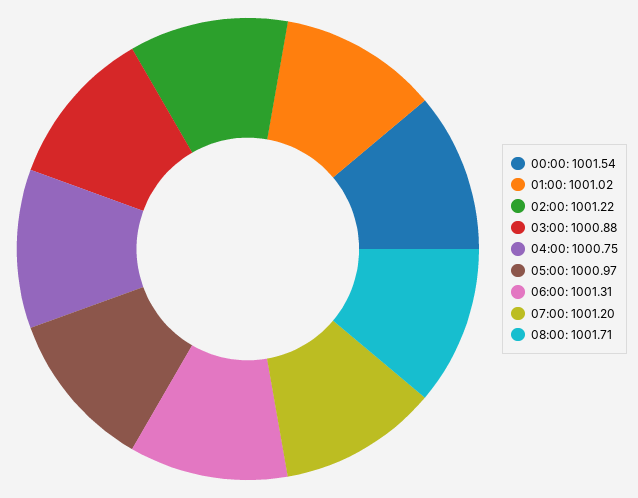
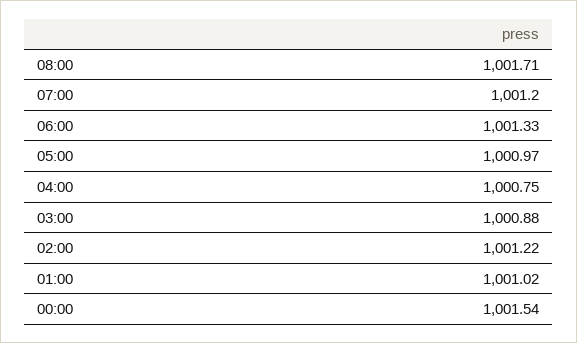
  {
    "00:00": 1001.54,
    "01:00": 1001.02,
    "02:00": 1001.22,
    "03:00": 1000.88,
    "04:00": 1000.75,
    "05:00": 1000.97,
-   "06:00": 1001.31,
+   "06:00": 1001.33,
    "07:00": 1001.2,
    "08:00": 1001.71
  }

